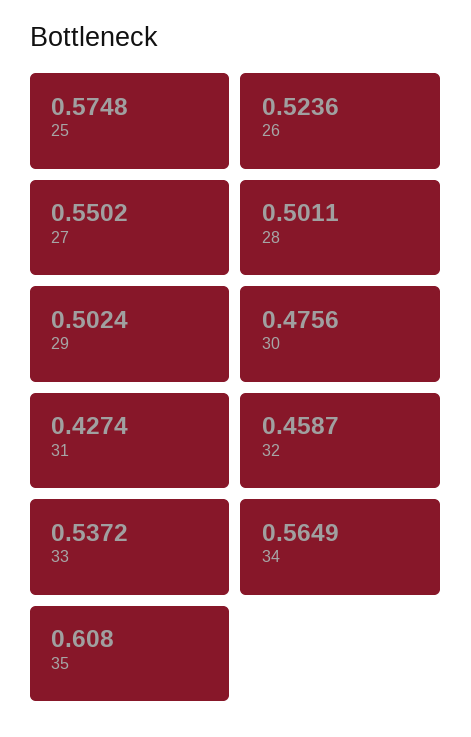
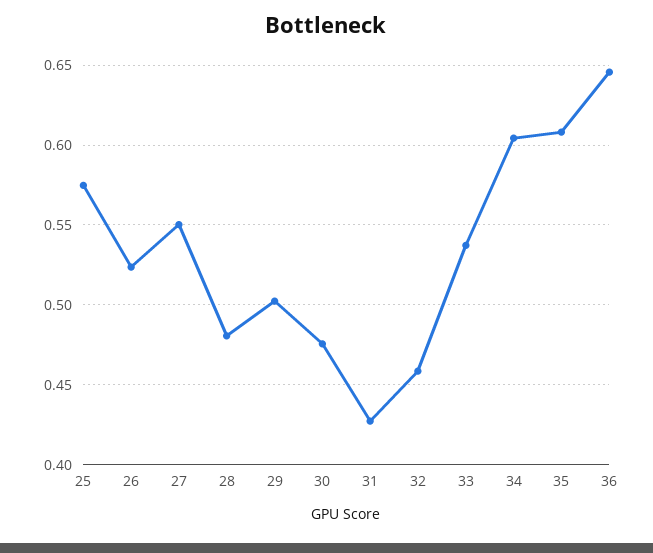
  {
    "25": 0.5748,
    "26": 0.5236,
    "27": 0.5502,
-   "28": 0.5011,
+   "28": 0.48,
    "29": 0.5024,
    "30": 0.4756,
    "31": 0.4274,
    "32": 0.4587,
    "33": 0.5372,
-   "34": 0.5649,
+   "34": 0.605,
-   "35": 0.608
+   "35": 0.608,
+   "36": 0.645
  }

